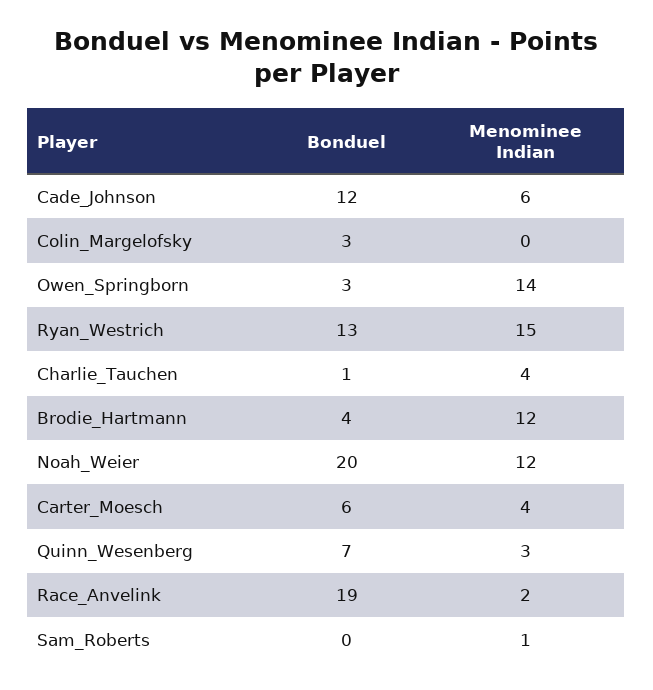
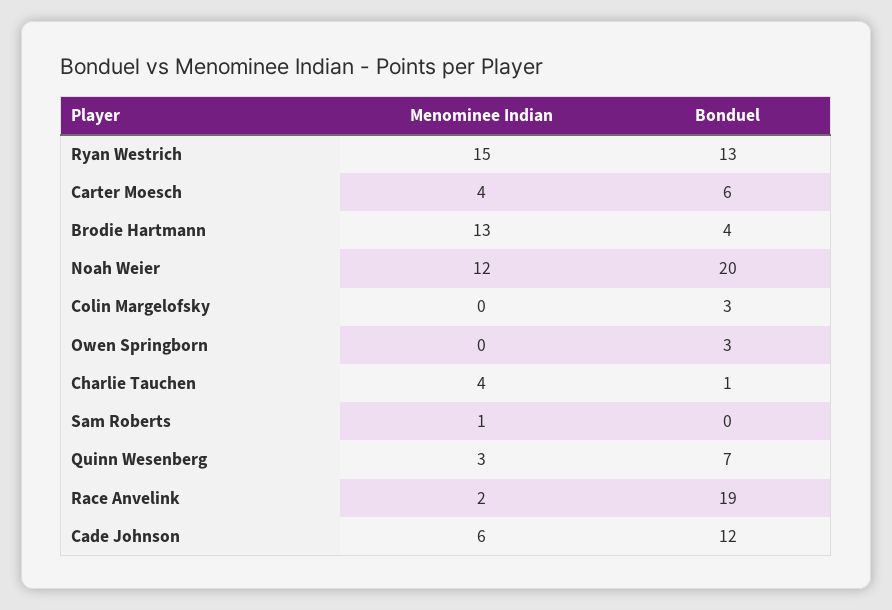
  {
    "Bonduel": {
      "Cade_Johnson": 12,
      "Colin_Margelofsky": 3,
      "Owen_Springborn": 3,
      "Ryan_Westrich": 13,
      "Charlie_Tauchen": 1,
      "Brodie_Hartmann": 4,
      "Noah_Weier": 20,
      "Carter_Moesch": 6,
      "Quinn_Wesenberg": 7,
      "Race_Anvelink": 19,
      "Sam_Roberts": 0
    },
    "Menominee Indian": {
      "Cade_Johnson": 6,
      "Colin_Margelofsky": 0,
-     "Owen_Springborn": 14,
+     "Owen_Springborn": 0,
      "Ryan_Westrich": 15,
      "Charlie_Tauchen": 4,
-     "Brodie_Hartmann": 12,
+     "Brodie_Hartmann": 13,
      "Noah_Weier": 12,
      "Carter_Moesch": 4,
      "Quinn_Wesenberg": 3,
      "Race_Anvelink": 2,
      "Sam_Roberts": 1
    }
  }

